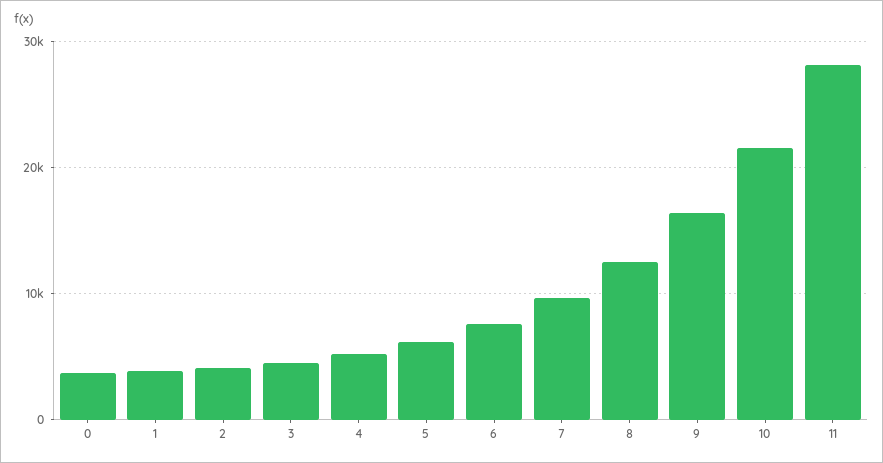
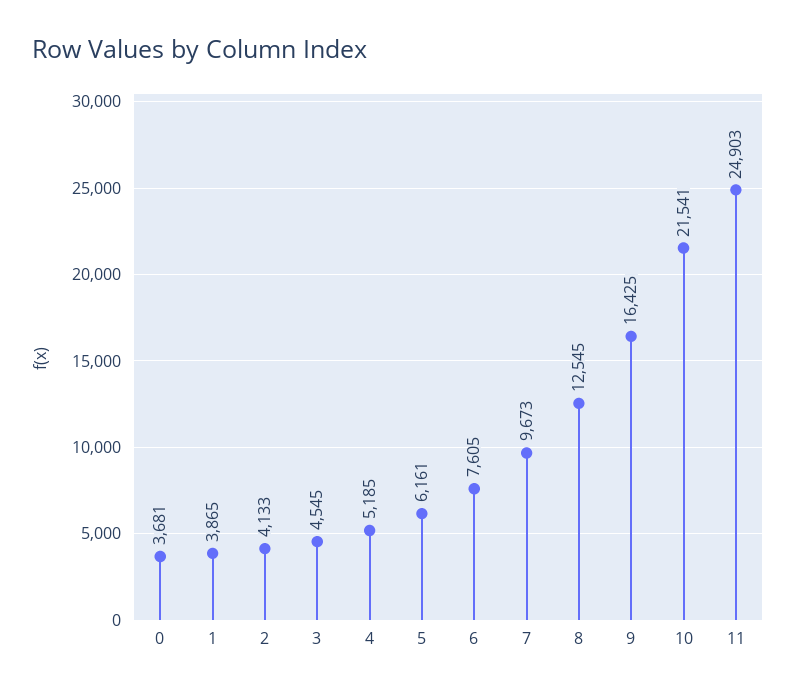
  {
    "0": 3681,
    "1": 3865,
    "2": 4133,
    "3": 4545,
    "4": 5185,
    "5": 6161,
    "6": 7605,
    "7": 9673,
    "8": 12545,
    "9": 16425,
    "10": 21541,
-   "11": 28000
+   "11": 24903
  }

